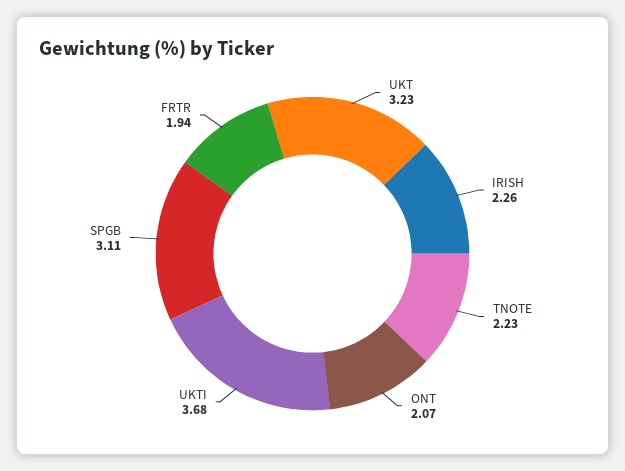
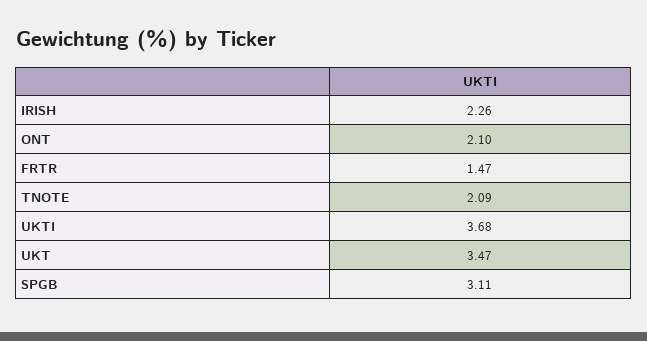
  {
-   "UKT": 3.23,
+   "UKT": 3.47,
    "IRISH": 2.26,
-   "TNOTE": 2.23,
+   "TNOTE": 2.09,
-   "ONT": 2.07,
+   "ONT": 2.1,
    "UKTI": 3.68,
    "SPGB": 3.11,
-   "FRTR": 1.94
+   "FRTR": 1.47
  }

